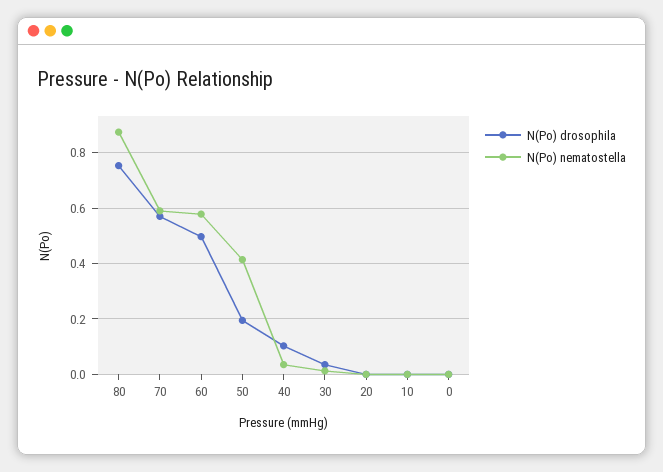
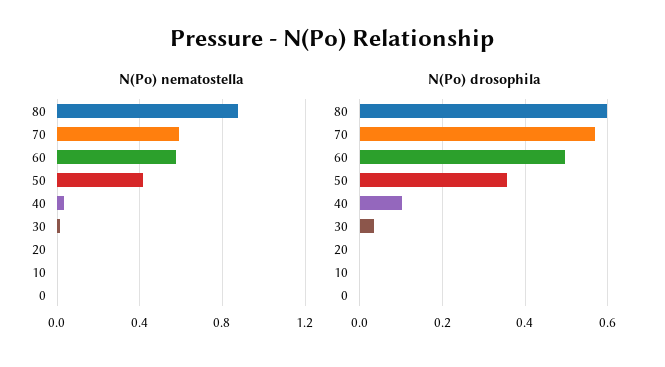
  {
    "N(Po) drosophila": {
-     "80": 0.75,
+     "80": 0.6,
      "70": 0.56,
      "60": 0.5,
-     "50": 0.2,
+     "50": 0.36,
      "40": 0.1,
      "30": 0.04,
      "20": 0,
      "10": 0,
      "0": 0
    },
    "N(Po) nematostella": {
      "80": 0.875,
      "70": 0.6,
      "60": 0.575,
      "50": 0.425,
      "40": 0.025,
      "30": 0.025,
      "20": 0,
      "10": 0,
      "0": 0
    }
  }

